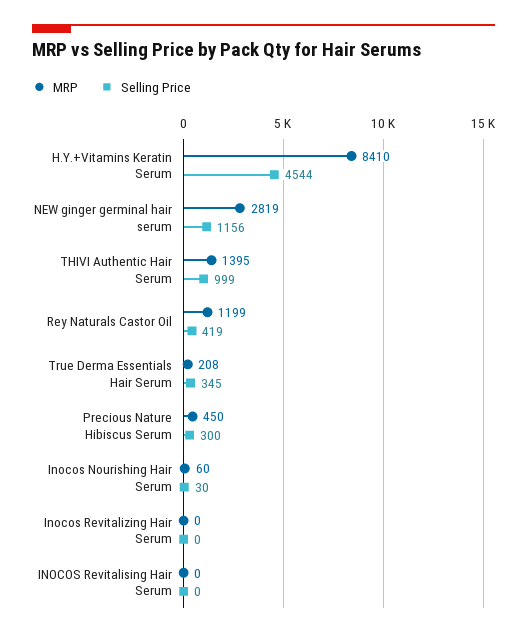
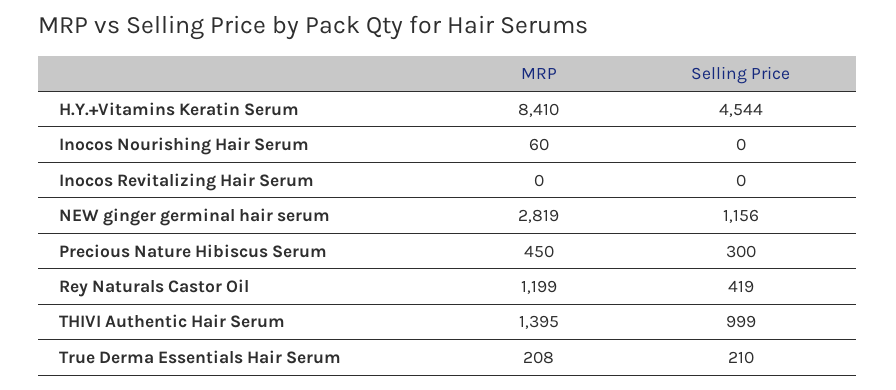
  {
    "MRP": {
      "H.Y.+Vitamins Keratin Serum": 8410,
      "NEW ginger germinal hair serum": 2819,
      "THIVI Authentic Hair Serum": 1395,
      "Rey Naturals Castor Oil": 1199,
      "True Derma Essentials Hair Serum": 208,
      "Precious Nature Hibiscus Serum": 450,
      "Inocos Nourishing Hair Serum": 60,
-     "Inocos Revitalizing Hair Serum": 0,
+     "Inocos Revitalizing Hair Serum": 0
-     "INOCOS Revitalising Hair Serum": 0
    },
    "Selling Price": {
      "H.Y.+Vitamins Keratin Serum": 4544,
      "NEW ginger germinal hair serum": 1156,
      "THIVI Authentic Hair Serum": 999,
      "Rey Naturals Castor Oil": 419,
-     "True Derma Essentials Hair Serum": 345,
+     "True Derma Essentials Hair Serum": 210,
      "Precious Nature Hibiscus Serum": 300,
-     "Inocos Nourishing Hair Serum": 30,
+     "Inocos Nourishing Hair Serum": 0,
-     "Inocos Revitalizing Hair Serum": 0,
+     "Inocos Revitalizing Hair Serum": 0
-     "INOCOS Revitalising Hair Serum": 0
    }
  }

